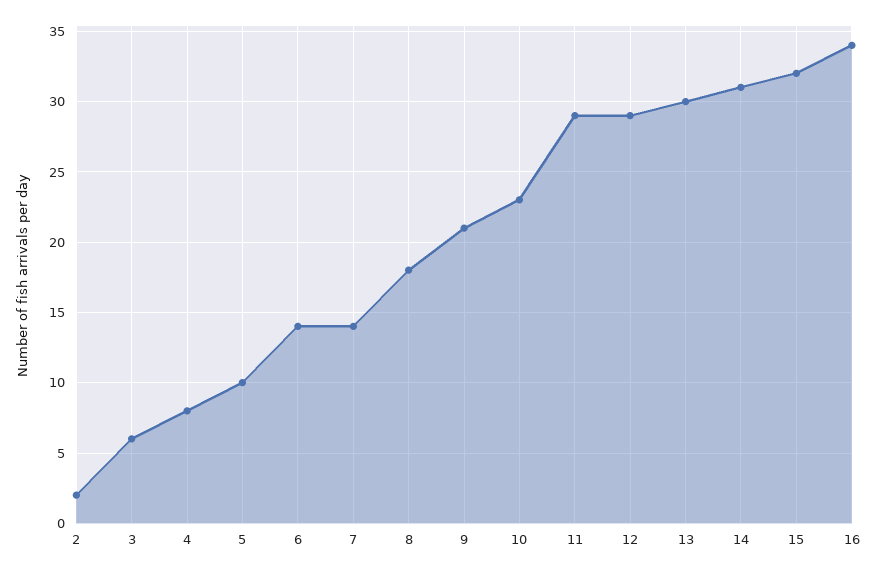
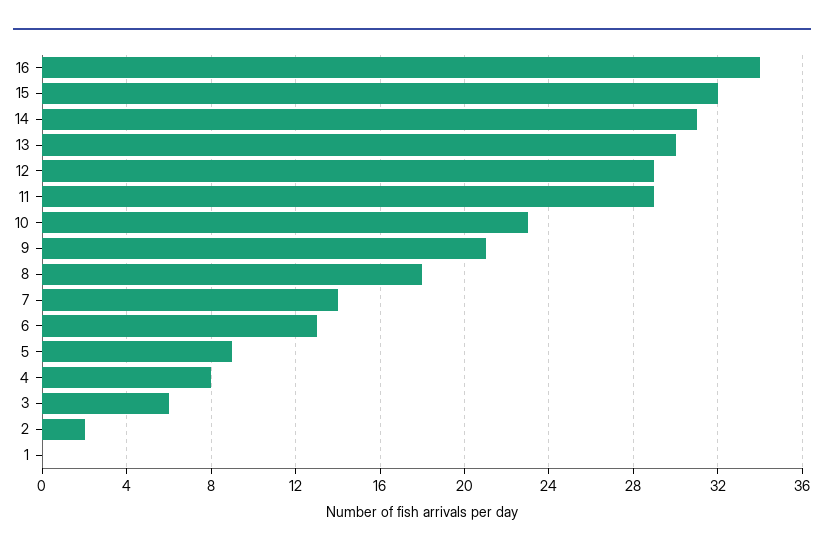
  {
    "2": 2,
    "3": 6,
    "4": 8,
-   "5": 10,
+   "5": 9,
-   "6": 14,
+   "6": 13,
    "7": 14,
    "8": 18,
    "9": 21,
    "10": 23,
    "11": 29,
    "12": 29,
    "13": 30,
    "14": 31,
    "15": 32,
-   "16": 34
+   "16": 34,
+   "1": 0
  }

